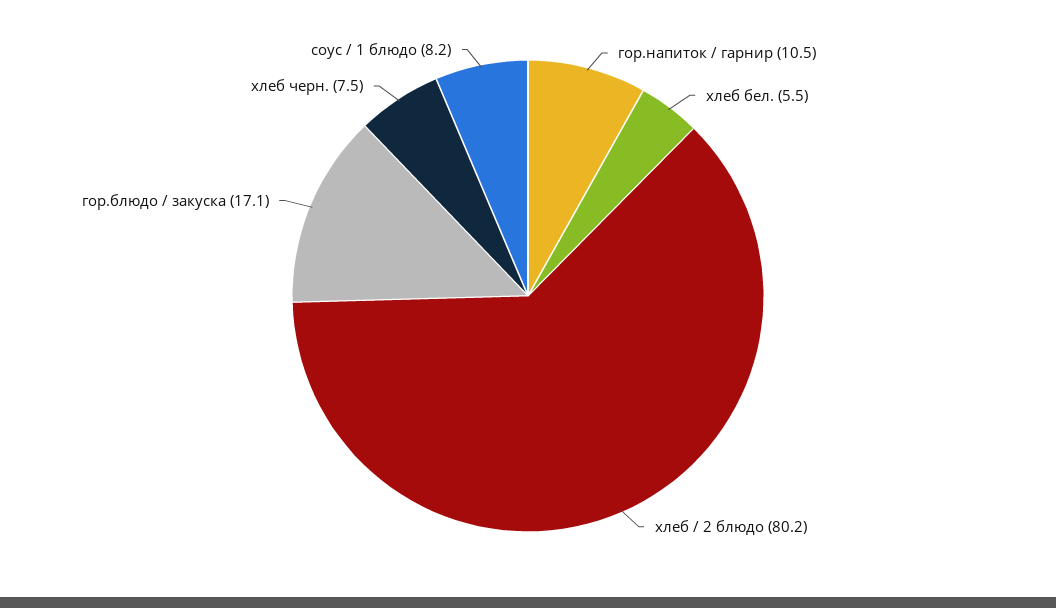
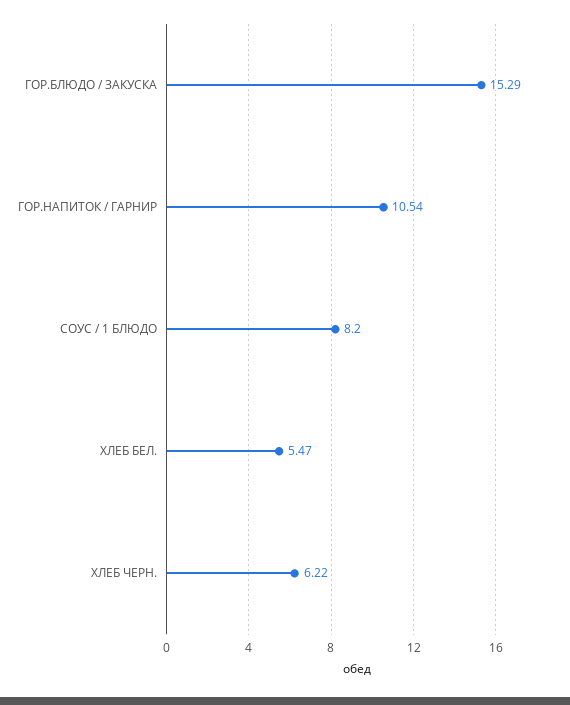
  {
    "гор.напиток / гарнир": 10.54,
    "хлеб бел.": 5.47,
-   "хлеб / 2 блюдо": 80.2,
-   "гор.блюдо / закуска": 17.1,
+   "гор.блюдо / закуска": 15.29,
-   "хлеб черн.": 7.5,
+   "хлеб черн.": 6.22,
    "соус / 1 блюдо": 8.2
  }

